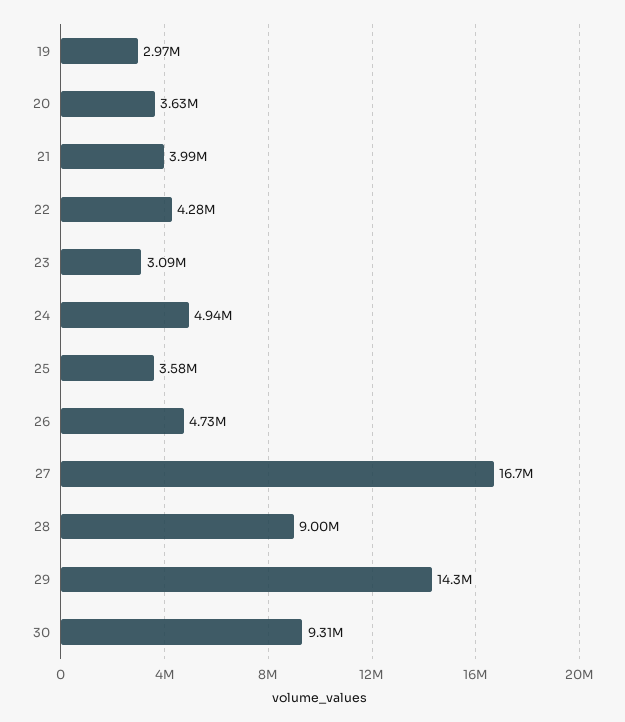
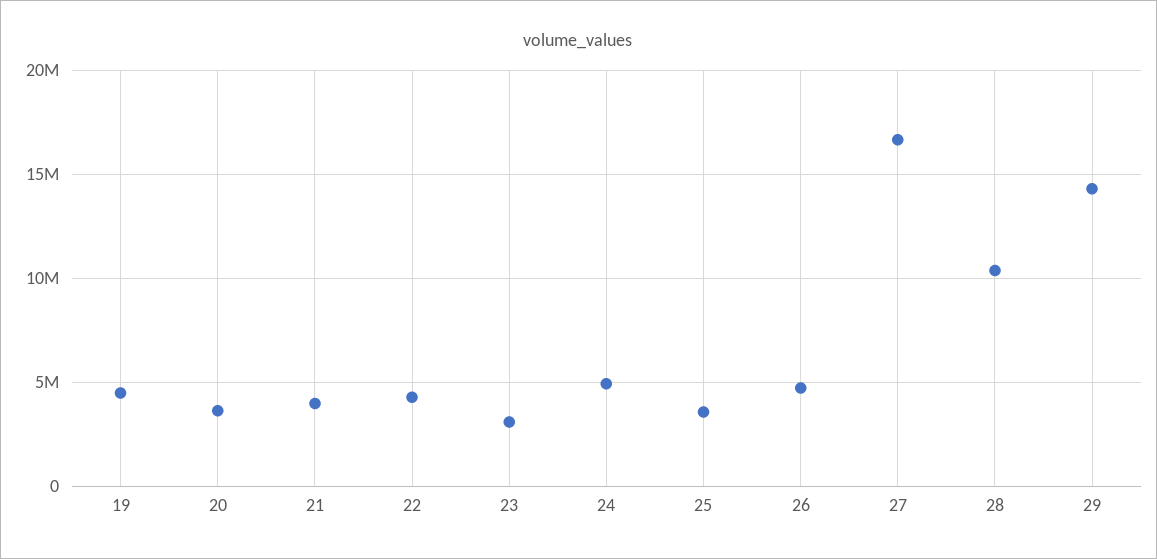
  {
-   "19": 2970000,
+   "19": 4500000,
    "20": 3630000,
    "21": 3990000,
    "22": 4280000,
    "23": 3090000,
    "24": 4940000,
    "25": 3580000,
    "26": 4730000,
    "27": 16700000,
-   "28": 9000000,
+   "28": 10500000,
-   "29": 14300000,
+   "29": 14300000
-   "30": 9310000
  }

